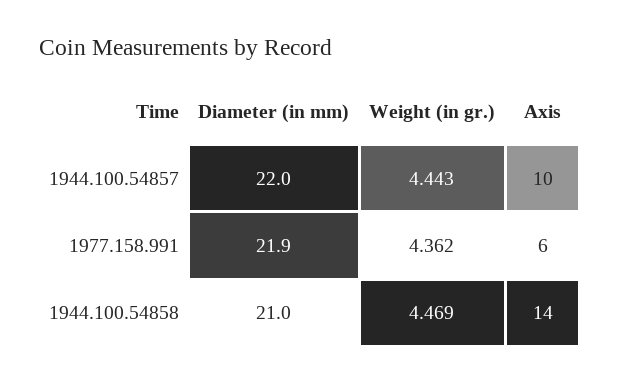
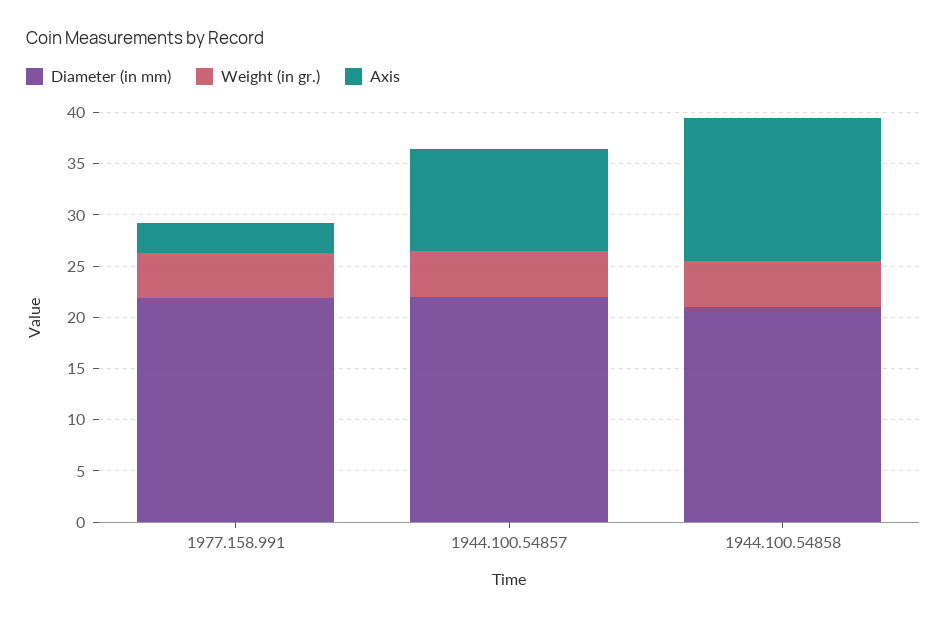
  {
    "Diameter (in mm)": {
      "1944.100.54857": 22,
      "1977.158.991": 21.9,
      "1944.100.54858": 21
    },
    "Weight (in gr.)": {
      "1944.100.54857": 4.443,
      "1977.158.991": 4.362,
      "1944.100.54858": 4.469
    },
    "Axis": {
      "1944.100.54857": 10,
-     "1977.158.991": 6,
+     "1977.158.991": 3,
      "1944.100.54858": 14
    }
  }

